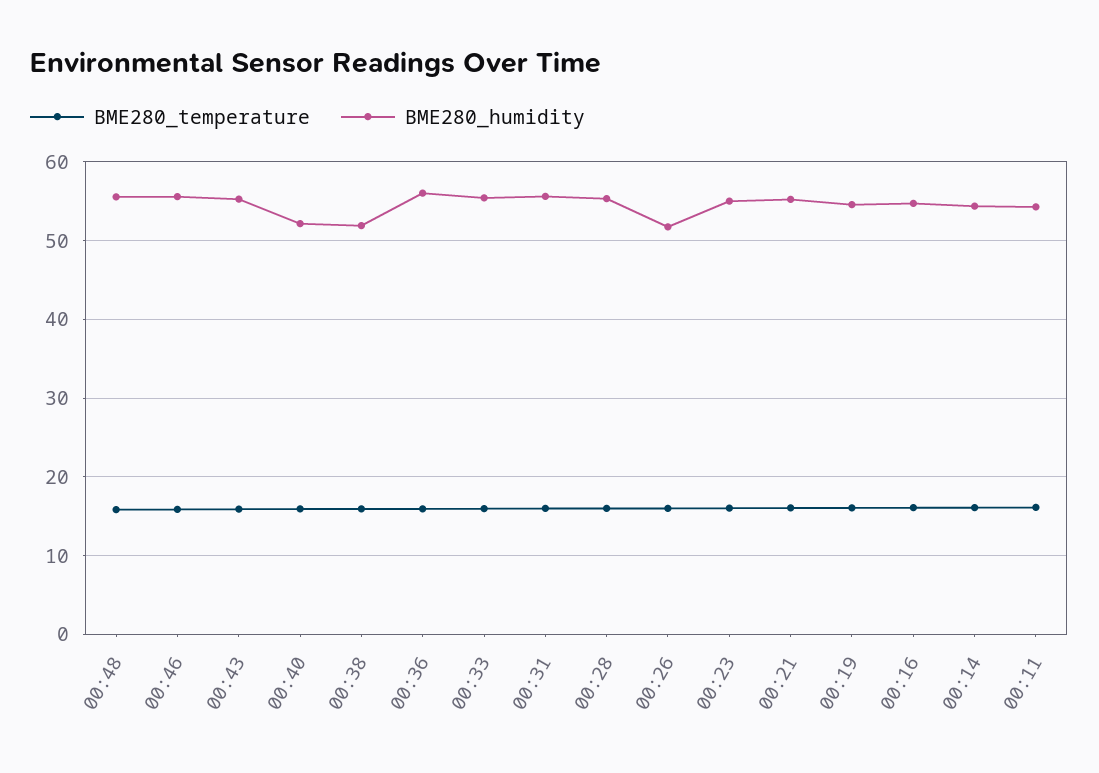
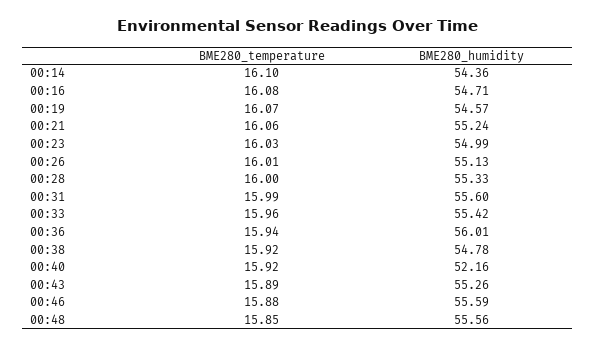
  {
    "BME280_temperature": {
      "00:48": 15.85,
      "00:46": 15.88,
      "00:43": 15.89,
      "00:40": 15.92,
      "00:38": 15.92,
      "00:36": 15.94,
      "00:33": 15.96,
      "00:31": 15.99,
      "00:28": 16,
      "00:26": 16.01,
      "00:23": 16.03,
      "00:21": 16.06,
      "00:19": 16.07,
      "00:16": 16.08,
-     "00:14": 16.1,
+     "00:14": 16.1
-     "00:11": 16
    },
    "BME280_humidity": {
      "00:48": 55.56,
      "00:46": 55.59,
      "00:43": 55.26,
      "00:40": 52.16,
-     "00:38": 52,
+     "00:38": 54.78,
      "00:36": 56.01,
      "00:33": 55.42,
      "00:31": 55.6,
      "00:28": 55.33,
-     "00:26": 52,
+     "00:26": 55.13,
      "00:23": 54.99,
      "00:21": 55.24,
      "00:19": 54.57,
      "00:16": 54.71,
-     "00:14": 54.36,
+     "00:14": 54.36
-     "00:11": 54
    }
  }

